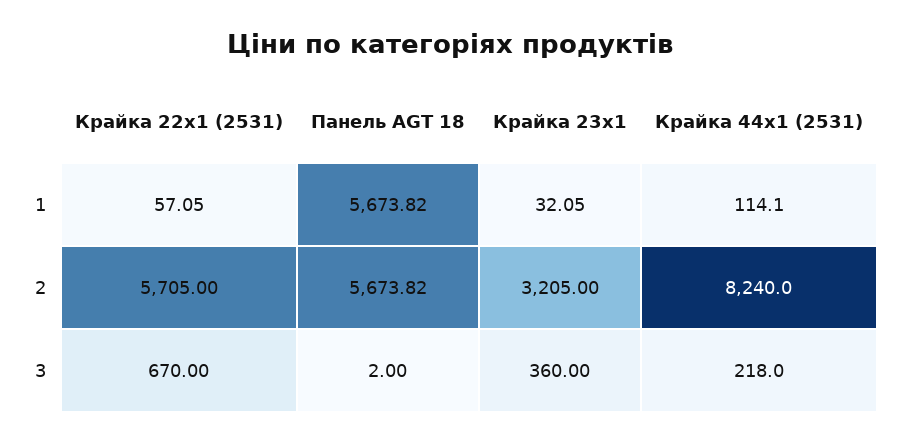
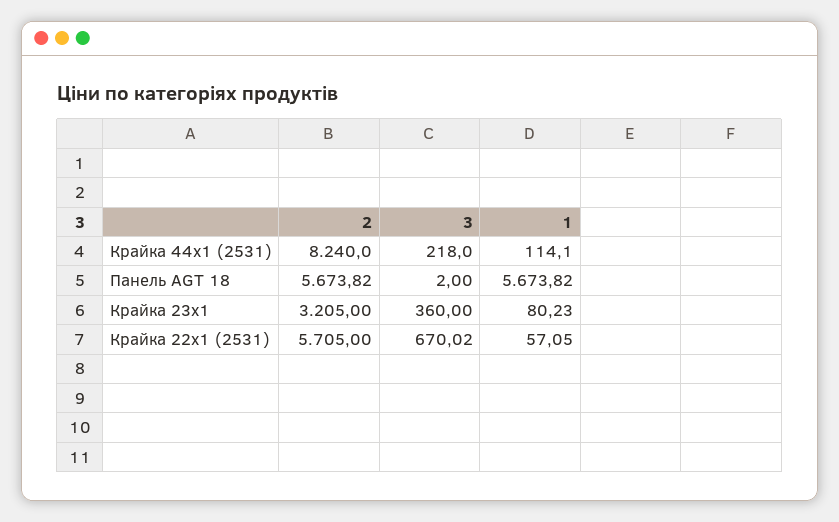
  {
    "Крайка 22x1 (2531)": {
      "1": 57.05,
      "2": 5705,
-     "3": 670
+     "3": 670.02
    },
    "Панель AGT 18": {
      "1": 5673.82,
      "2": 5673.82,
      "3": 2
    },
    "Крайка 23x1": {
-     "1": 32.05,
+     "1": 80.23,
      "2": 3205,
      "3": 360
    },
    "Крайка 44x1 (2531)": {
      "1": 114.1,
      "2": 8240,
      "3": 218
    }
  }

